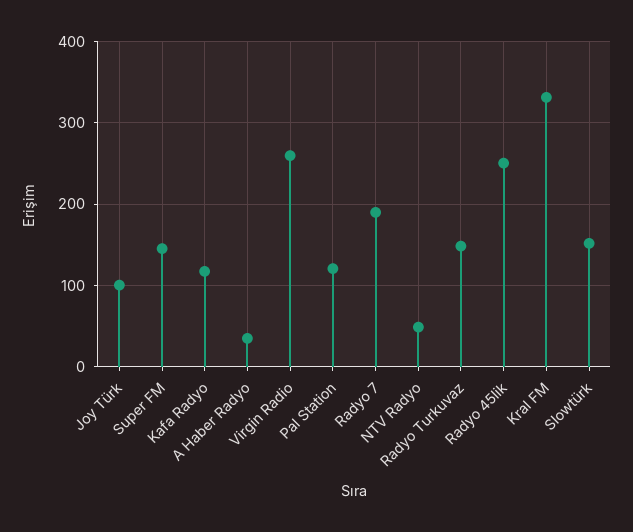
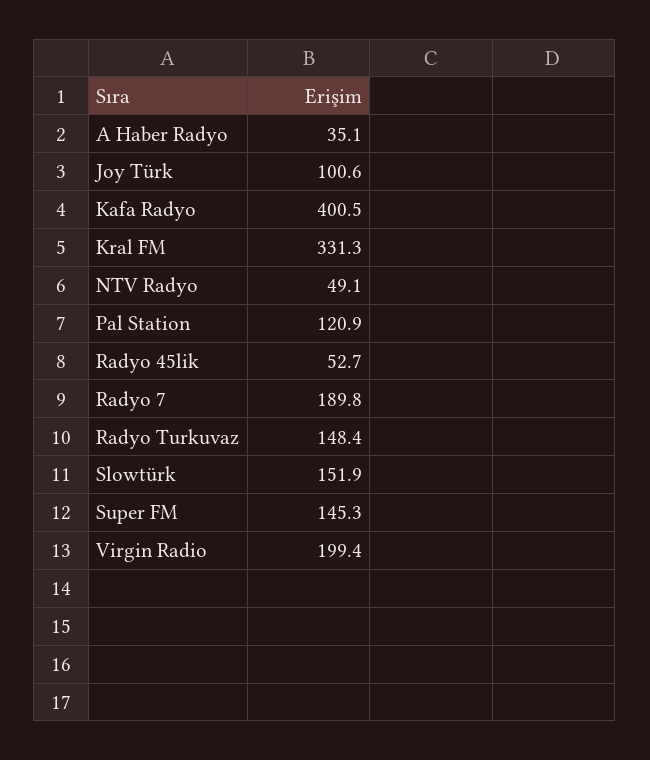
  {
    "Joy Türk": 100.6,
    "Super FM": 145.3,
-   "Kafa Radyo": 120,
+   "Kafa Radyo": 400.5,
    "A Haber Radyo": 35.1,
-   "Virgin Radio": 260,
+   "Virgin Radio": 199.4,
    "Pal Station": 120.9,
    "Radyo 7": 189.8,
    "NTV Radyo": 49.1,
    "Radyo Turkuvaz": 148.4,
-   "Radyo 45lik": 250,
+   "Radyo 45lik": 52.7,
    "Kral FM": 331.3,
    "Slowtürk": 151.9
  }

